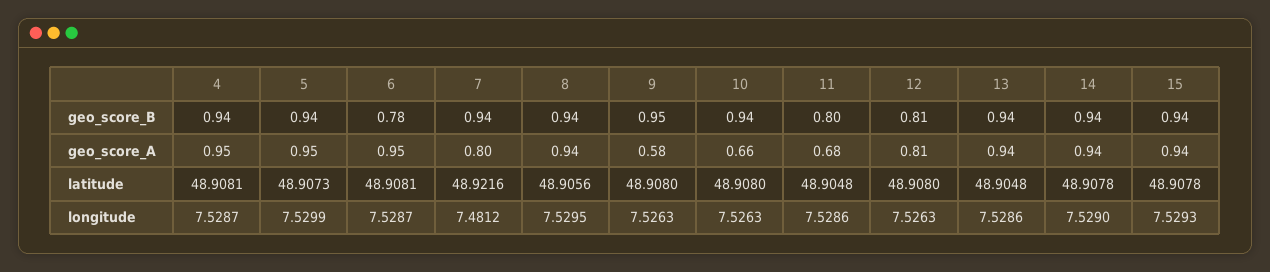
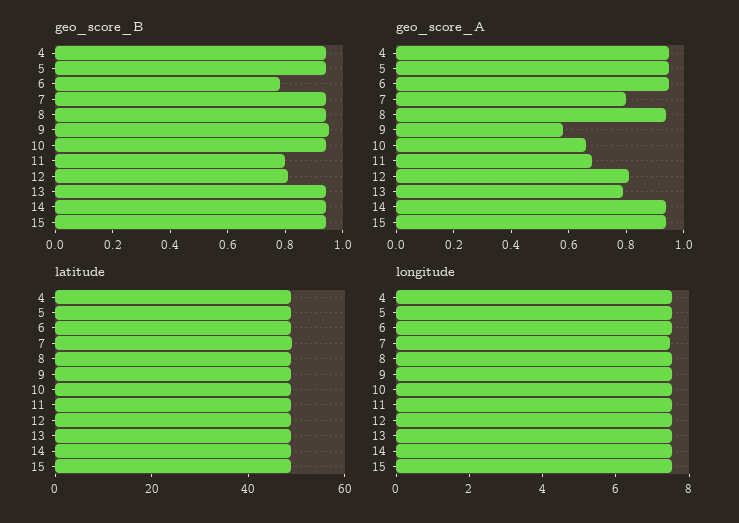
  {
    "geo_score_B": {
      "4": 0.94,
      "5": 0.94,
      "6": 0.78,
      "7": 0.94,
      "8": 0.94,
      "9": 0.95,
      "10": 0.94,
      "11": 0.8,
      "12": 0.81,
      "13": 0.94,
      "14": 0.94,
      "15": 0.94
    },
    "geo_score_A": {
      "4": 0.95,
      "5": 0.95,
      "6": 0.95,
      "7": 0.8,
      "8": 0.94,
      "9": 0.58,
      "10": 0.66,
      "11": 0.68,
      "12": 0.81,
-     "13": 0.94,
+     "13": 0.8,
      "14": 0.94,
      "15": 0.94
    },
    "latitude": {
      "4": 48.9081,
      "5": 48.9073,
      "6": 48.9081,
      "7": 48.9216,
      "8": 48.9056,
      "9": 48.908,
      "10": 48.908,
      "11": 48.9048,
      "12": 48.908,
      "13": 48.9048,
      "14": 48.9078,
      "15": 48.9078
    },
    "longitude": {
      "4": 7.5287,
      "5": 7.5299,
      "6": 7.5287,
      "7": 7.4812,
      "8": 7.5295,
      "9": 7.5263,
      "10": 7.5263,
      "11": 7.5286,
      "12": 7.5263,
      "13": 7.5286,
      "14": 7.529,
      "15": 7.5293
    }
  }

